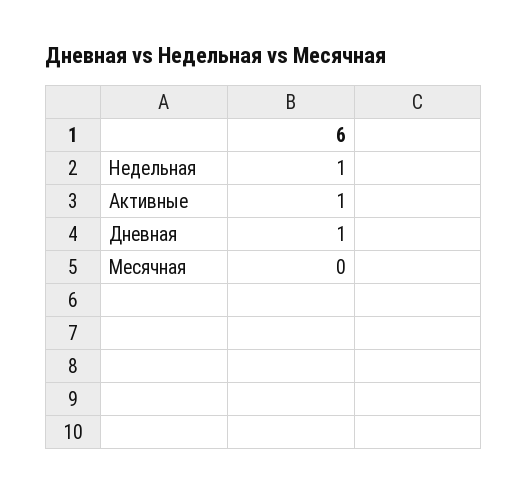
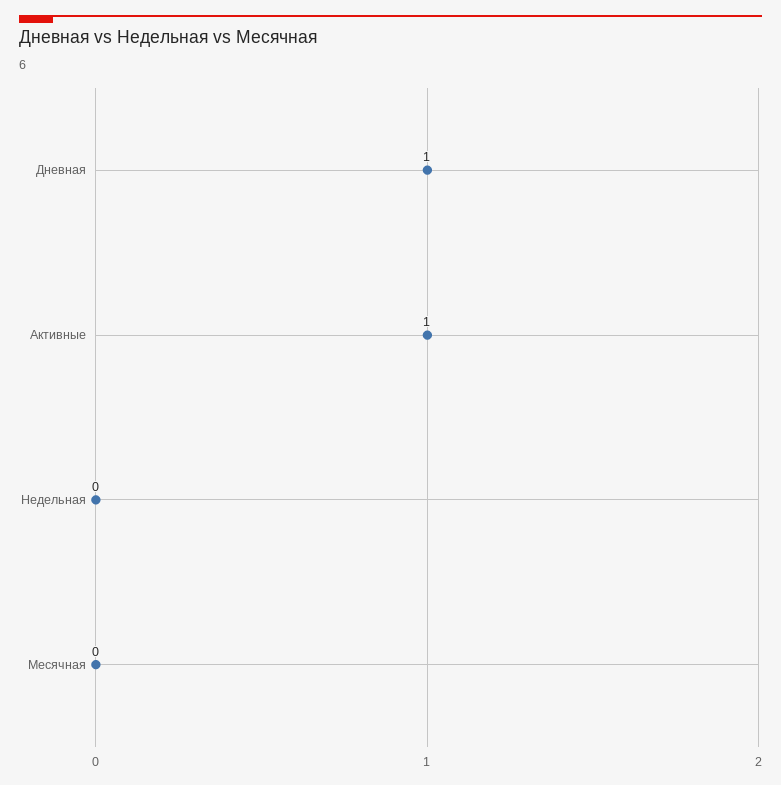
  {
-   "Недельная": 1,
+   "Недельная": 0,
    "Активные": 1,
    "Дневная": 1,
    "Месячная": 0
  }

